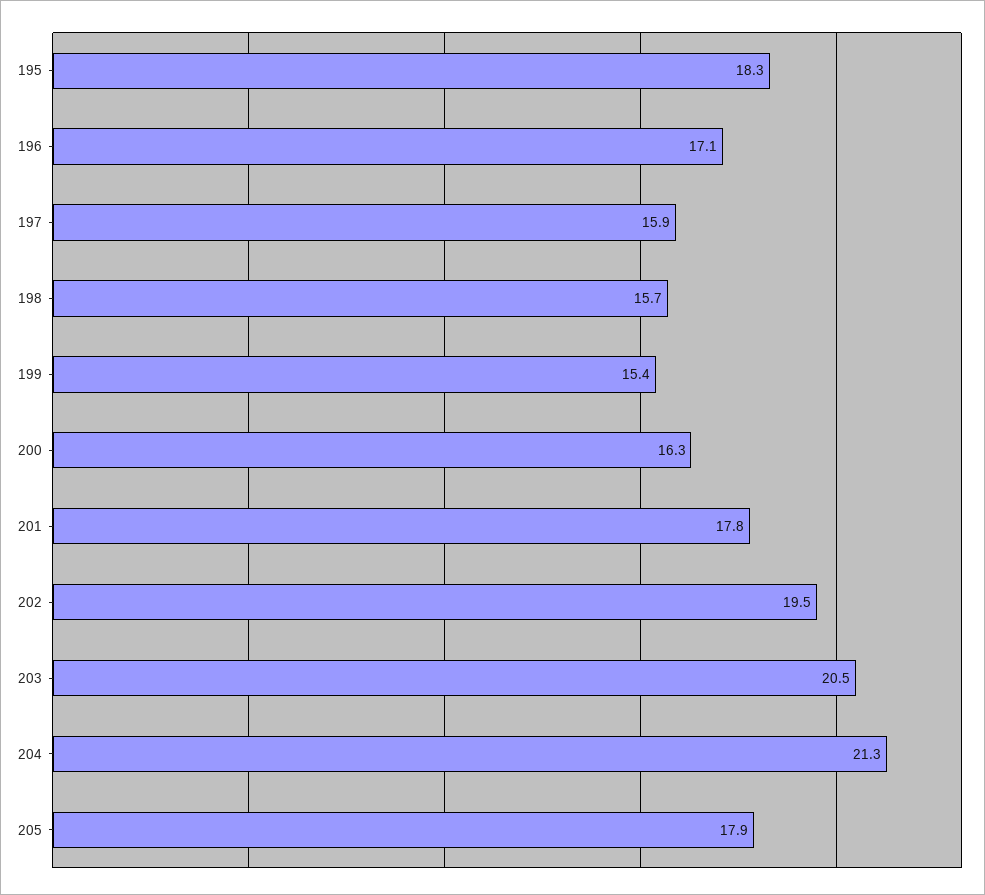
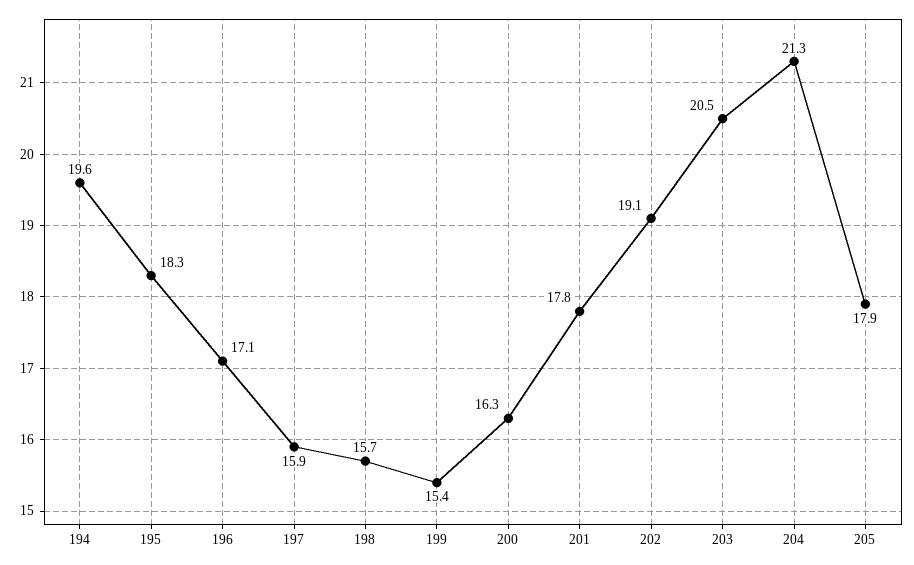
  {
    "195": 18.3,
    "196": 17.1,
    "197": 15.9,
    "198": 15.7,
    "199": 15.4,
    "200": 16.3,
    "201": 17.8,
-   "202": 19.5,
+   "202": 19.1,
    "203": 20.5,
    "204": 21.3,
-   "205": 17.9
+   "205": 17.9,
+   "194": 19.6
  }

